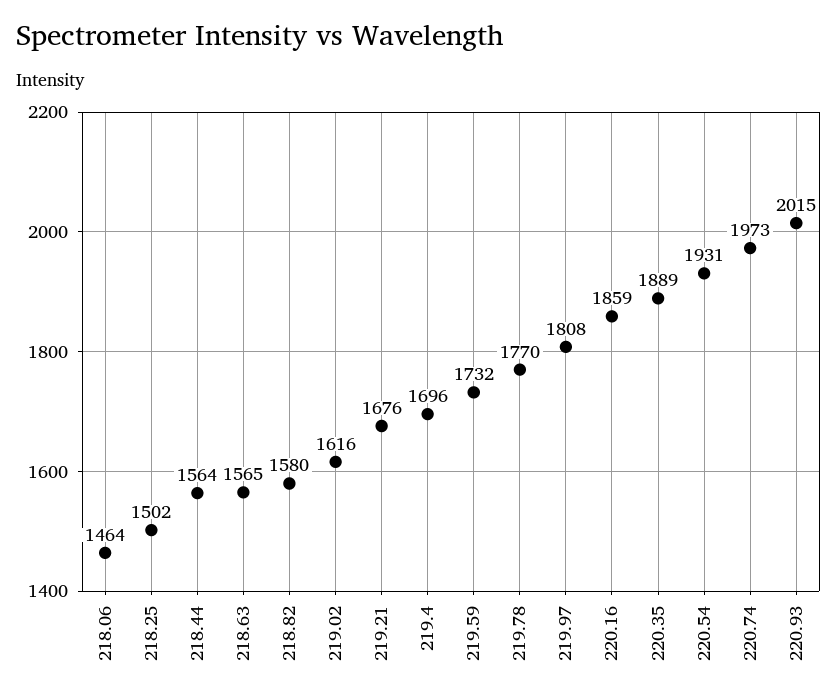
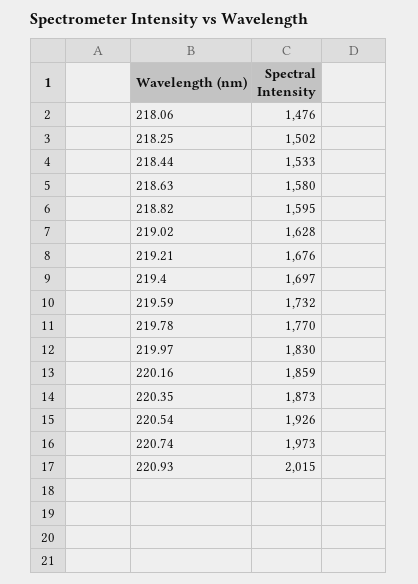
  {
-   "218.06": 1464,
+   "218.06": 1476,
    "218.25": 1502,
-   "218.44": 1564,
+   "218.44": 1533,
-   "218.63": 1565,
+   "218.63": 1580,
-   "218.82": 1580,
+   "218.82": 1595,
-   "219.02": 1616,
+   "219.02": 1628,
    "219.21": 1676,
-   "219.4": 1696,
+   "219.4": 1697,
    "219.59": 1732,
    "219.78": 1770,
-   "219.97": 1808,
+   "219.97": 1830,
    "220.16": 1859,
-   "220.35": 1889,
+   "220.35": 1873,
-   "220.54": 1931,
+   "220.54": 1926,
    "220.74": 1973,
    "220.93": 2015
  }

